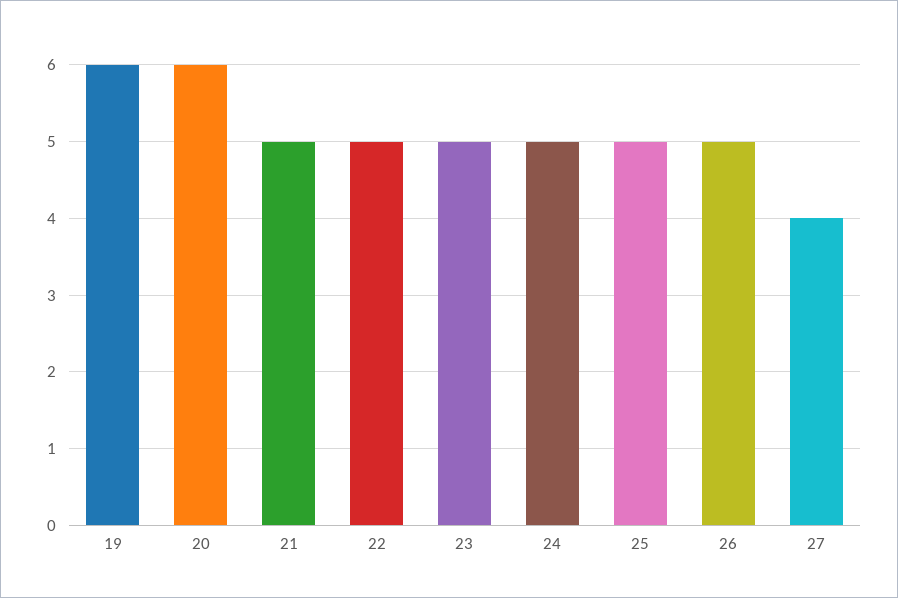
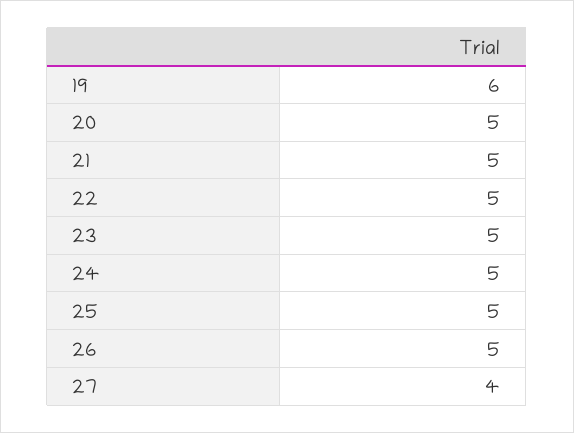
  {
    "19": 6,
-   "20": 6,
+   "20": 5,
    "21": 5,
    "22": 5,
    "23": 5,
    "24": 5,
    "25": 5,
    "26": 5,
    "27": 4
  }

